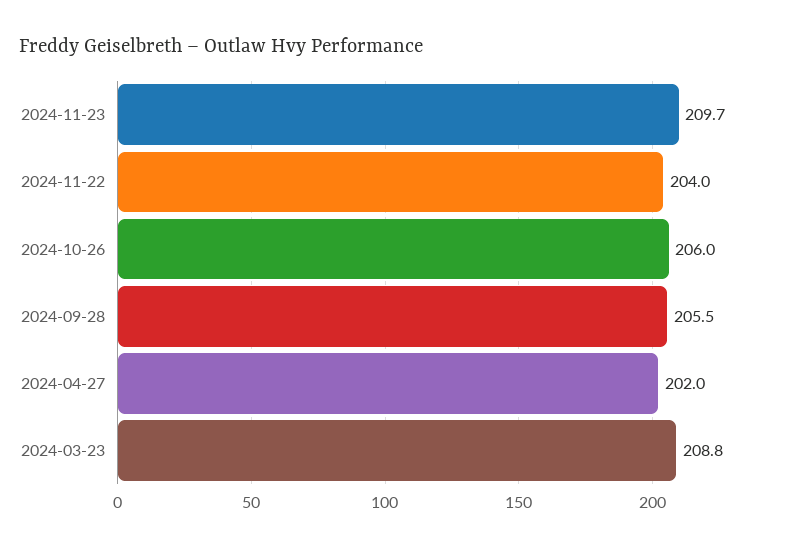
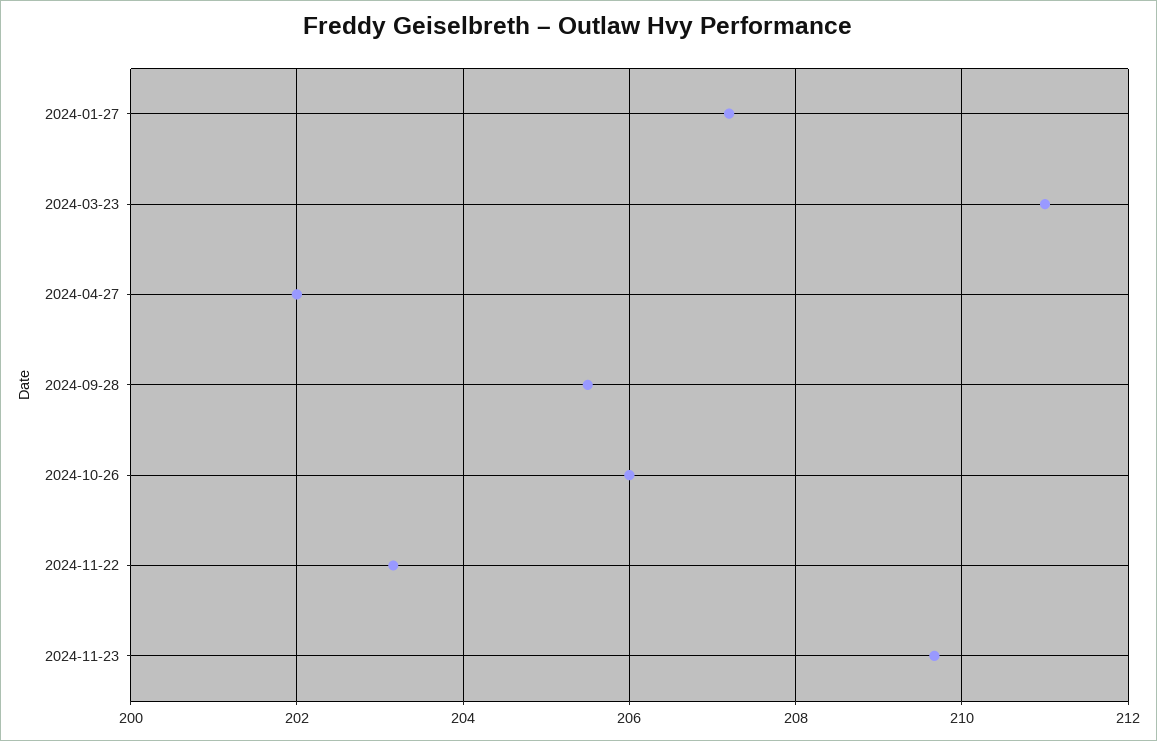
  {
    "2024-11-23": 209.7,
-   "2024-11-22": 204,
+   "2024-11-22": 203.2,
    "2024-10-26": 206,
    "2024-09-28": 205.5,
    "2024-04-27": 202,
-   "2024-03-23": 208.8
+   "2024-03-23": 211,
+   "2024-01-27": 207.2
  }

